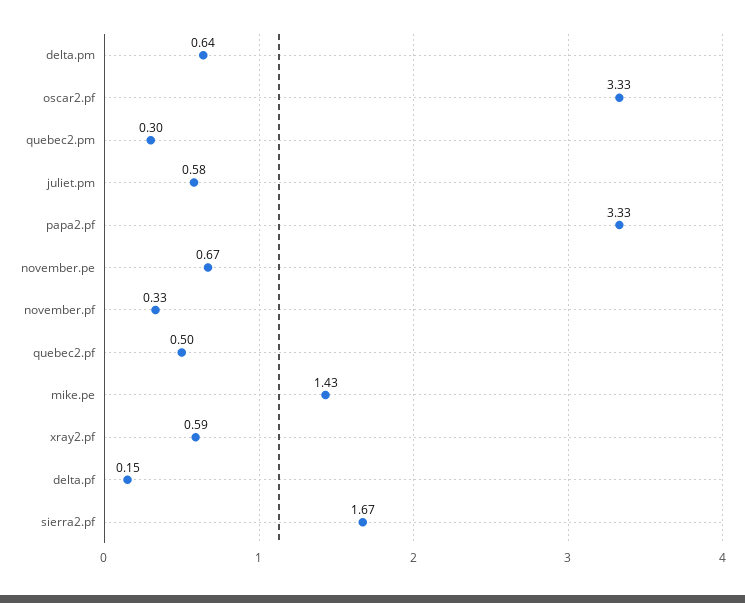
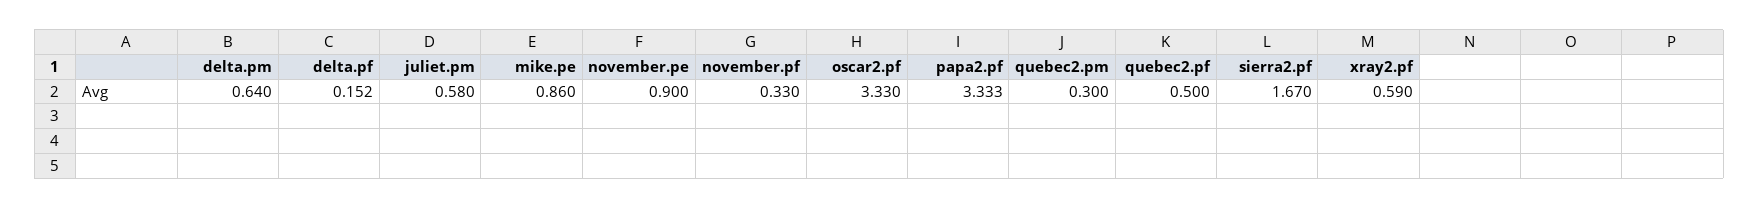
  {
    "delta.pm": 0.64,
    "oscar2.pf": 3.33,
    "quebec2.pm": 0.3,
    "juliet.pm": 0.58,
    "papa2.pf": 3.333,
-   "november.pe": 0.67,
+   "november.pe": 0.9,
    "november.pf": 0.33,
    "quebec2.pf": 0.5,
-   "mike.pe": 1.43,
+   "mike.pe": 0.86,
    "xray2.pf": 0.59,
    "delta.pf": 0.152,
    "sierra2.pf": 1.67
  }

